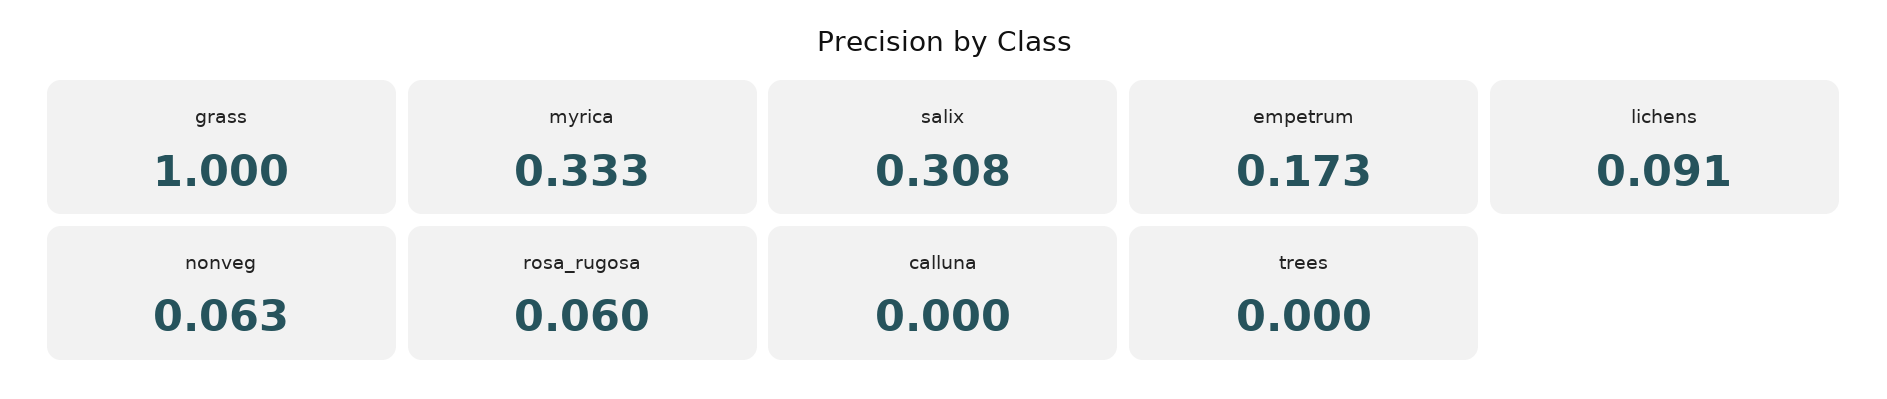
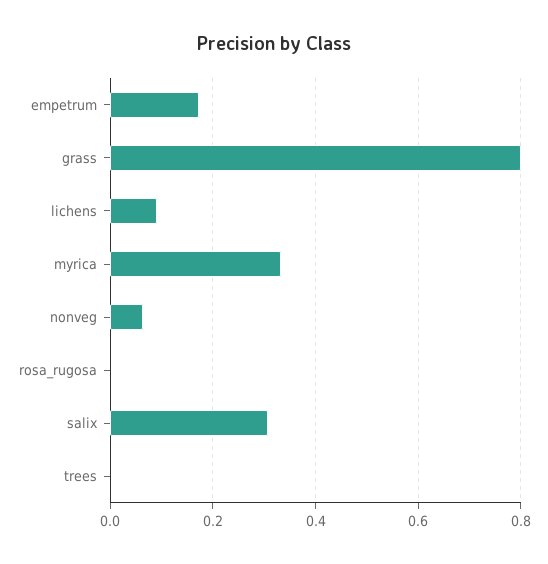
  {
-   "grass": 1,
+   "grass": 0.8,
    "myrica": 0.333,
    "salix": 0.308,
    "empetrum": 0.173,
    "lichens": 0.091,
    "nonveg": 0.063,
-   "rosa_rugosa": 0.06,
+   "rosa_rugosa": 0,
-   "calluna": 0,
    "trees": 0
  }

